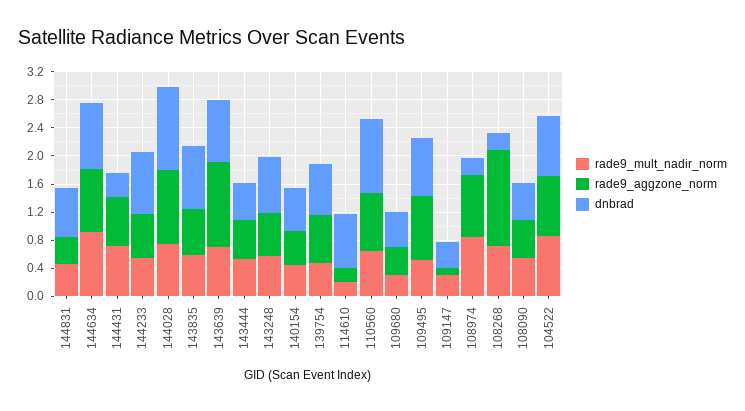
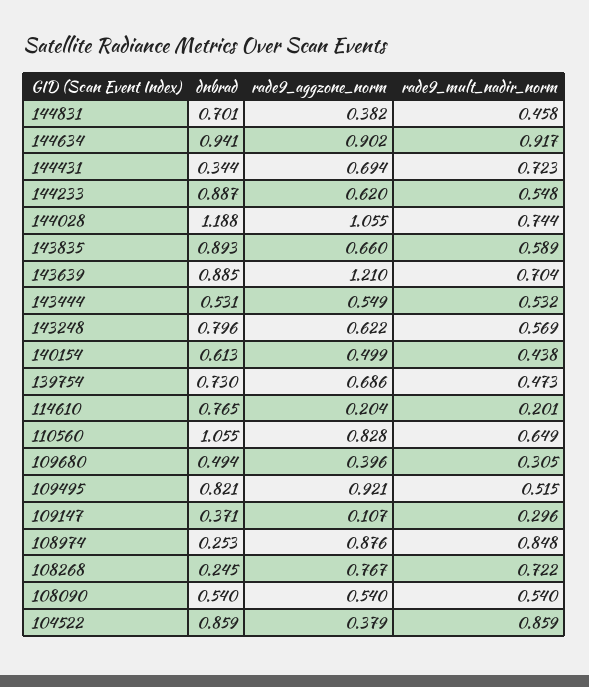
  {
    "rade9_mult_nadir_norm": {
      "144831": 0.458,
      "144634": 0.917,
      "144431": 0.723,
      "144233": 0.548,
      "144028": 0.744,
      "143835": 0.589,
      "143639": 0.704,
      "143444": 0.532,
      "143248": 0.569,
      "140154": 0.438,
      "139754": 0.473,
      "114610": 0.201,
      "110560": 0.649,
      "109680": 0.305,
      "109495": 0.515,
      "109147": 0.296,
      "108974": 0.848,
      "108268": 0.722,
      "108090": 0.54,
      "104522": 0.859
    },
    "rade9_aggzone_norm": {
      "144831": 0.382,
      "144634": 0.902,
      "144431": 0.694,
      "144233": 0.62,
      "144028": 1.055,
      "143835": 0.66,
      "143639": 1.21,
      "143444": 0.549,
      "143248": 0.622,
      "140154": 0.499,
      "139754": 0.686,
      "114610": 0.204,
      "110560": 0.828,
      "109680": 0.396,
      "109495": 0.921,
      "109147": 0.107,
      "108974": 0.876,
-     "108268": 1.4,
+     "108268": 0.767,
      "108090": 0.54,
-     "104522": 0.8
+     "104522": 0.379
    },
    "dnbrad": {
      "144831": 0.701,
      "144634": 0.941,
      "144431": 0.344,
      "144233": 0.887,
      "144028": 1.188,
      "143835": 0.893,
      "143639": 0.885,
      "143444": 0.531,
      "143248": 0.796,
      "140154": 0.613,
      "139754": 0.73,
      "114610": 0.765,
      "110560": 1.055,
      "109680": 0.494,
      "109495": 0.821,
      "109147": 0.371,
      "108974": 0.253,
      "108268": 0.245,
      "108090": 0.54,
      "104522": 0.859
    }
  }

